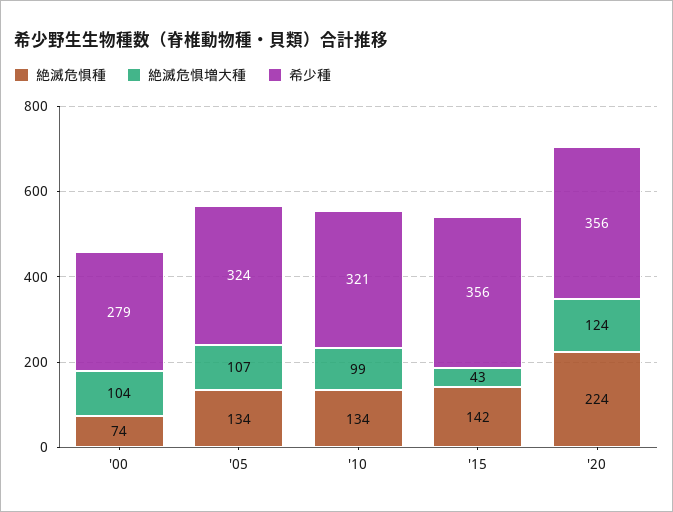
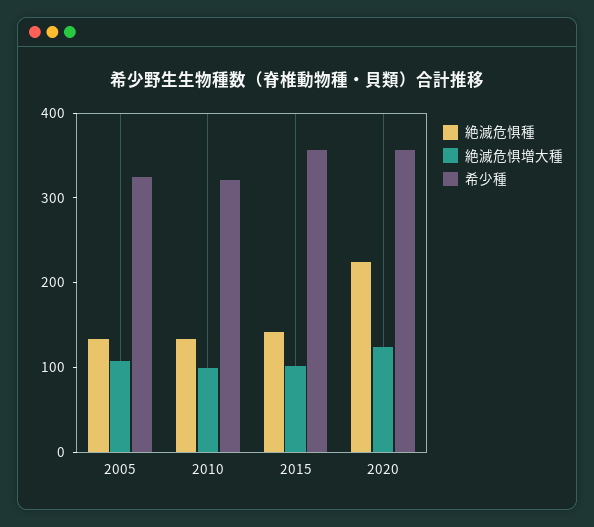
  {
    "絶滅危惧種": {
-     "'00": 74,
      "'05": 134,
      "'10": 134,
      "'15": 142,
      "'20": 224
    },
    "絶滅危惧増大種": {
-     "'00": 104,
      "'05": 107,
      "'10": 99,
-     "'15": 43,
+     "'15": 100,
      "'20": 124
    },
    "希少種": {
-     "'00": 279,
      "'05": 324,
      "'10": 321,
      "'15": 356,
      "'20": 356
    }
  }

